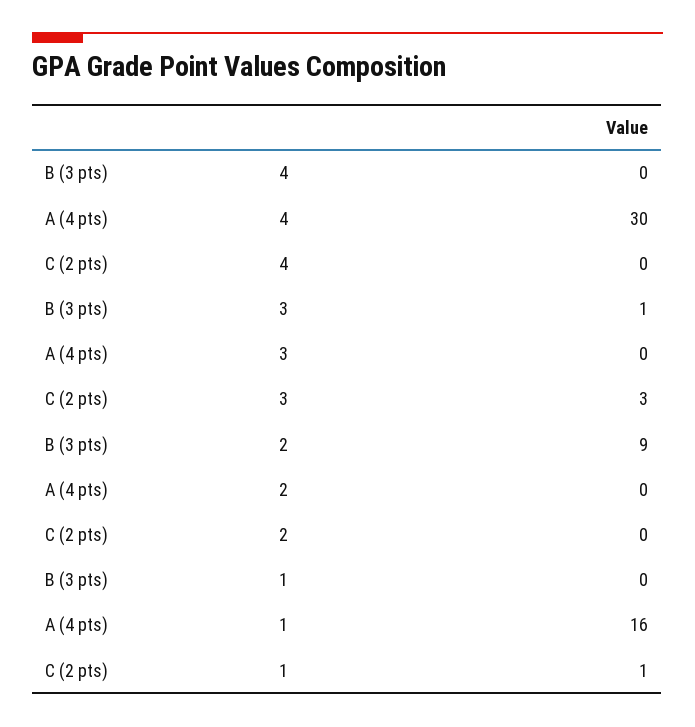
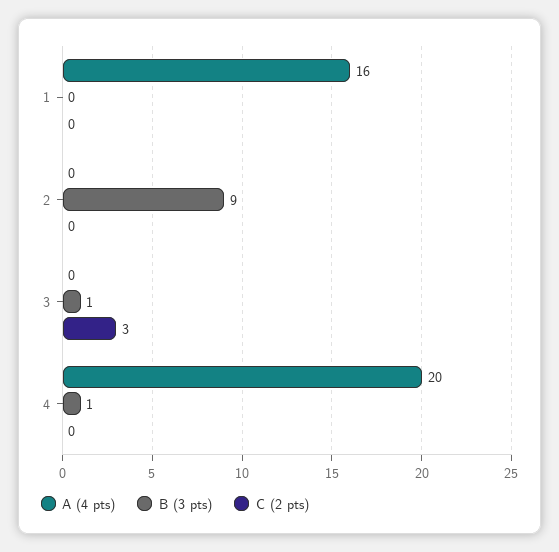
  {
    "B (3 pts)": {
-     "4": 0,
+     "4": 1,
      "3": 1,
      "2": 9,
      "1": 0
    },
    "A (4 pts)": {
-     "4": 30,
+     "4": 20,
      "3": 0,
      "2": 0,
      "1": 16
    },
    "C (2 pts)": {
      "4": 0,
      "3": 3,
      "2": 0,
-     "1": 1
+     "1": 0
    }
  }

